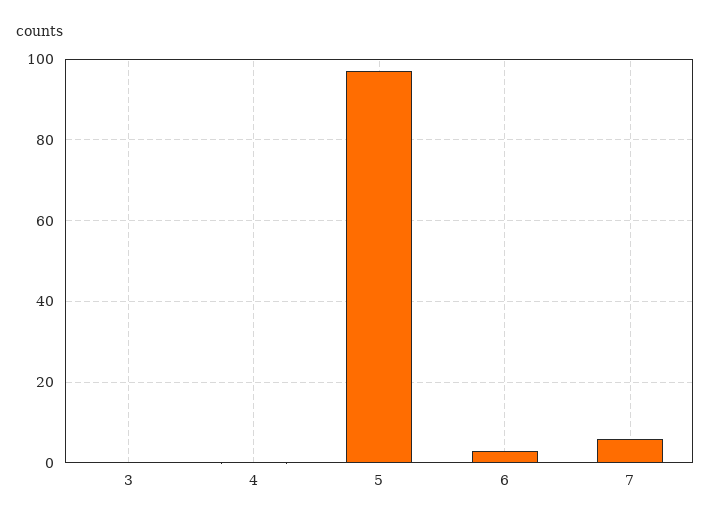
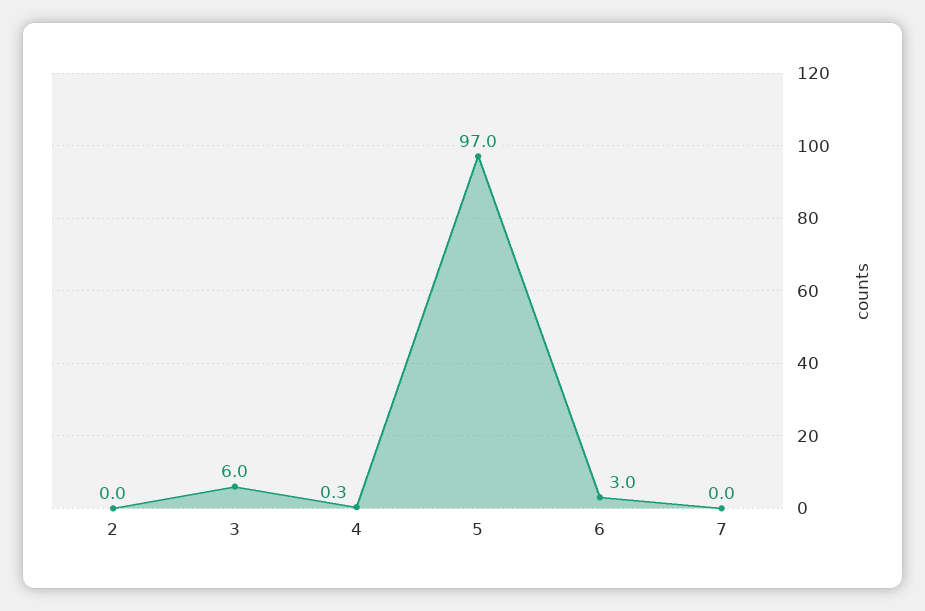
  {
-   "3": 0,
+   "3": 6,
    "4": 0.3,
    "5": 97,
    "6": 3,
-   "7": 6
+   "7": 0,
+   "2": 0
  }

